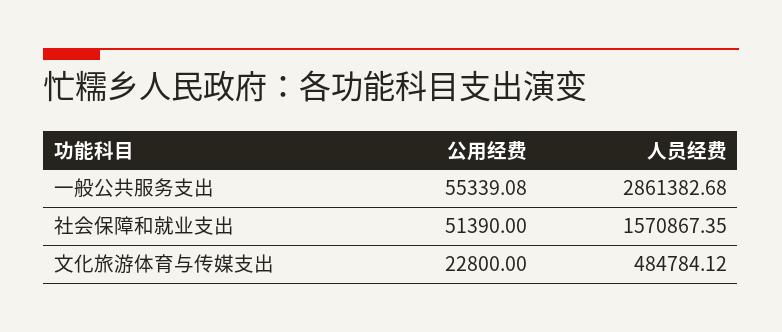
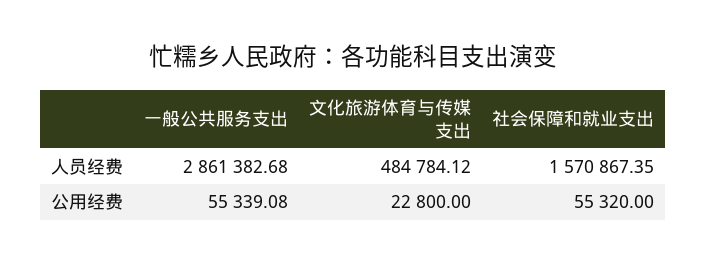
  {
    "公用经费": {
      "一般公共服务支出": 55339.08,
-     "社会保障和就业支出": 51390,
+     "社会保障和就业支出": 55320,
      "文化旅游体育与传媒支出": 22800
    },
    "人员经费": {
      "一般公共服务支出": 2861382.68,
      "社会保障和就业支出": 1570867.35,
      "文化旅游体育与传媒支出": 484784.12
    }
  }

